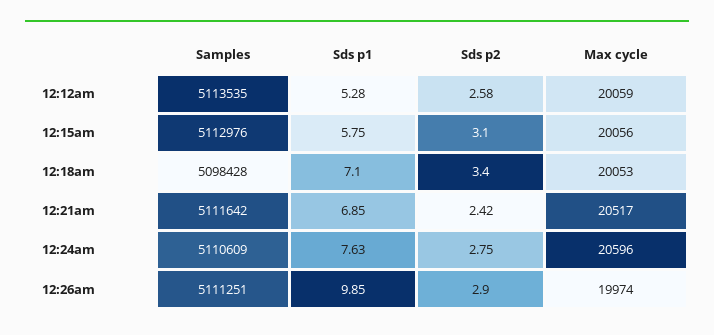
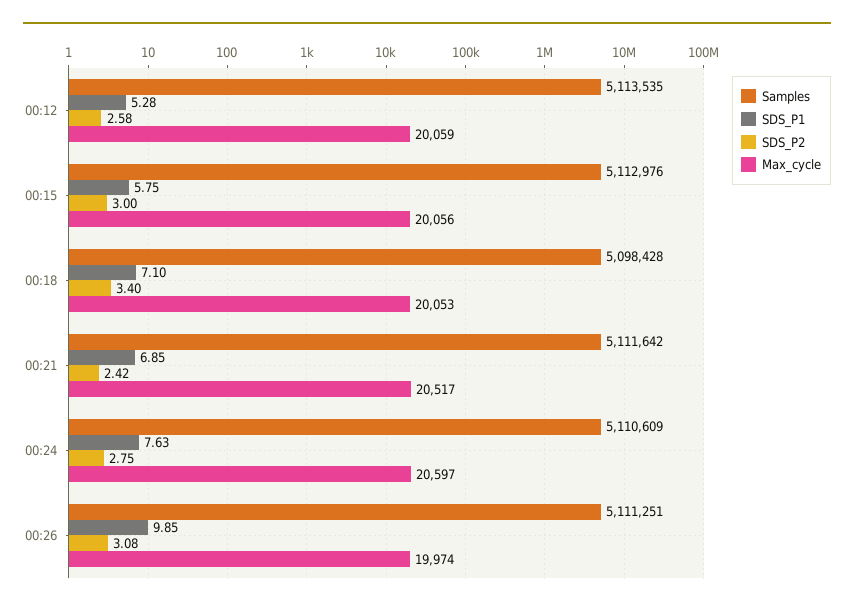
  {
    "Samples": {
      "12:12am": 5113535,
      "12:15am": 5112976,
      "12:18am": 5098428,
      "12:21am": 5111642,
      "12:24am": 5110609,
      "12:26am": 5111251
    },
    "Sds p1": {
      "12:12am": 5.28,
      "12:15am": 5.75,
      "12:18am": 7.1,
      "12:21am": 6.85,
      "12:24am": 7.63,
      "12:26am": 9.85
    },
    "Sds p2": {
      "12:12am": 2.58,
-     "12:15am": 3.1,
+     "12:15am": 3,
      "12:18am": 3.4,
      "12:21am": 2.42,
      "12:24am": 2.75,
-     "12:26am": 2.9
+     "12:26am": 3.08
    },
    "Max cycle": {
      "12:12am": 20059,
      "12:15am": 20056,
      "12:18am": 20053,
      "12:21am": 20517,
-     "12:24am": 20596,
+     "12:24am": 20597,
      "12:26am": 19974
    }
  }

